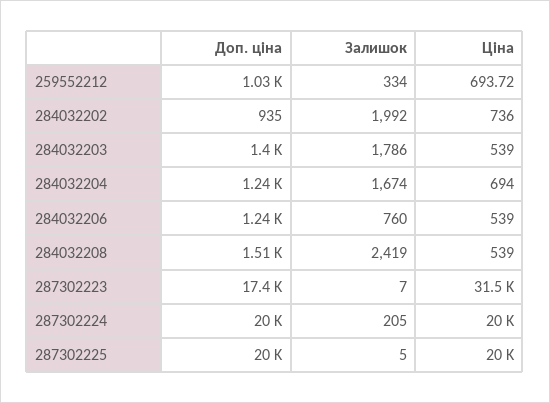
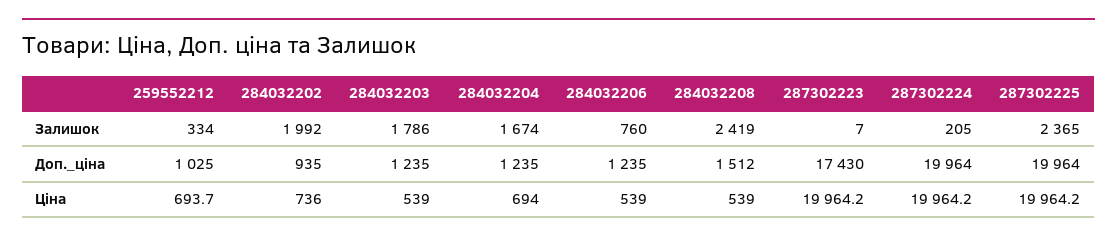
  {
    "Доп. ціна": {
      "259552212": 1025,
      "284032202": 935,
-     "284032203": 1400,
+     "284032203": 1235,
      "284032204": 1235,
      "284032206": 1235,
      "284032208": 1512,
      "287302223": 17430,
      "287302224": 19964,
      "287302225": 19964
    },
    "Залишок": {
      "259552212": 334,
      "284032202": 1992,
      "284032203": 1786,
      "284032204": 1674,
      "284032206": 760,
      "284032208": 2419,
      "287302223": 7,
      "287302224": 205,
-     "287302225": 5
+     "287302225": 2365
    },
    "Ціна": {
      "259552212": 693.72,
      "284032202": 736,
      "284032203": 539,
      "284032204": 694,
      "284032206": 539,
      "284032208": 539,
-     "287302223": 31500,
+     "287302223": 19964.2,
      "287302224": 19964.2,
      "287302225": 19964.2
    }
  }

